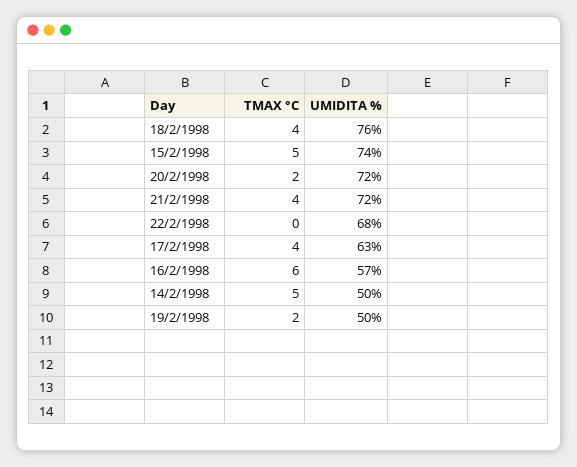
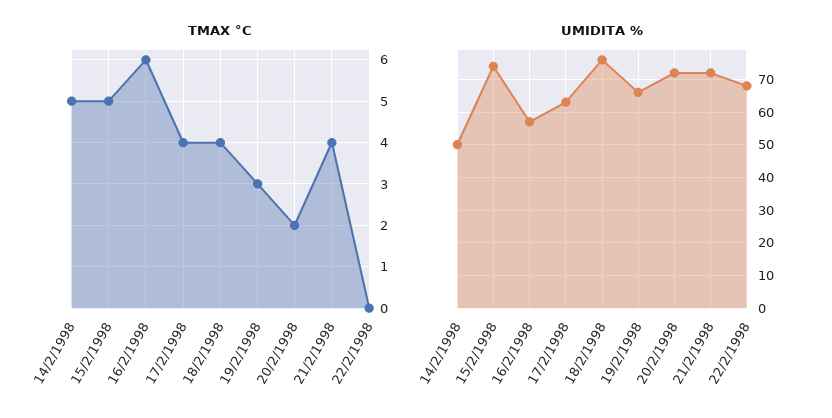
  {
    "TMAX °C": {
      "18/2/1998": 4,
      "15/2/1998": 5,
      "20/2/1998": 2,
      "21/2/1998": 4,
      "22/2/1998": 0,
      "17/2/1998": 4,
      "16/2/1998": 6,
      "14/2/1998": 5,
-     "19/2/1998": 2
+     "19/2/1998": 3
    },
    "UMIDITA %": {
      "18/2/1998": 76,
      "15/2/1998": 74,
      "20/2/1998": 72,
      "21/2/1998": 72,
      "22/2/1998": 68,
      "17/2/1998": 63,
      "16/2/1998": 57,
      "14/2/1998": 50,
-     "19/2/1998": 50
+     "19/2/1998": 65
    }
  }

